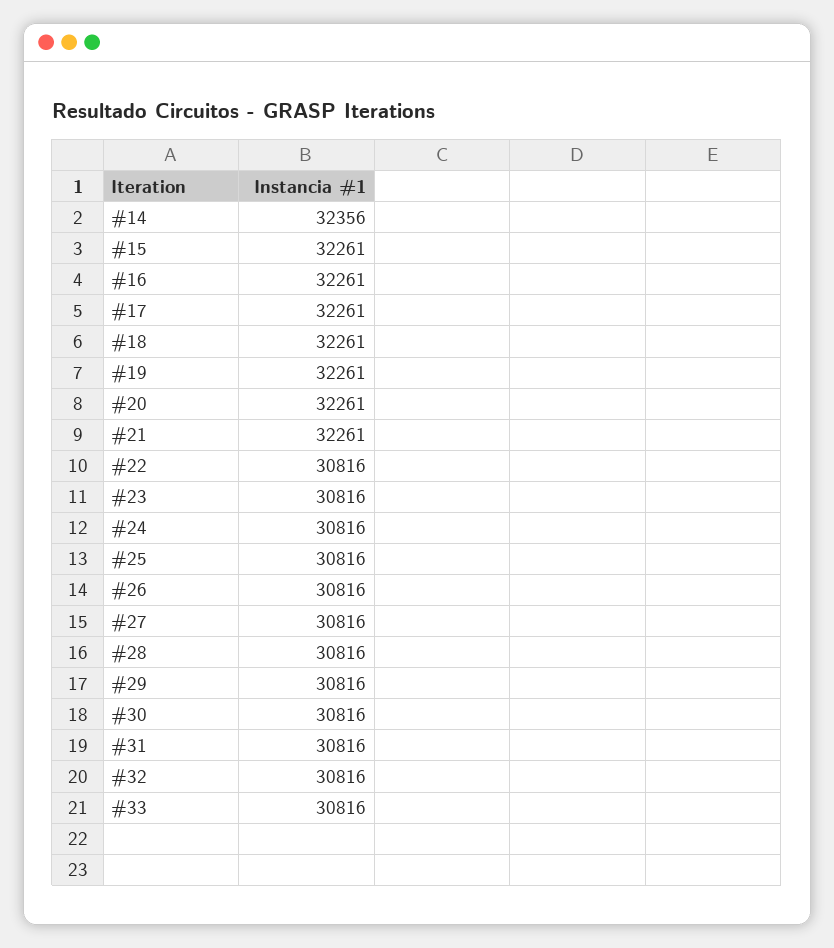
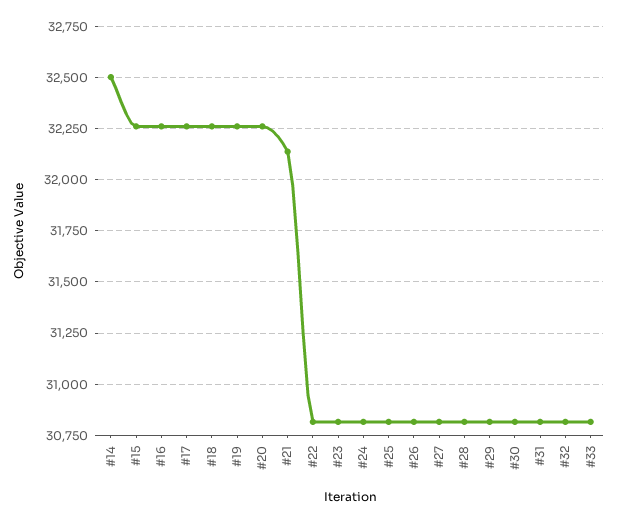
  {
-   "#14": 32356,
+   "#14": 32500,
    "#15": 32261,
    "#16": 32261,
    "#17": 32261,
    "#18": 32261,
    "#19": 32261,
    "#20": 32261,
-   "#21": 32261,
+   "#21": 32150,
    "#22": 30816,
    "#23": 30816,
    "#24": 30816,
    "#25": 30816,
    "#26": 30816,
    "#27": 30816,
    "#28": 30816,
    "#29": 30816,
    "#30": 30816,
    "#31": 30816,
    "#32": 30816,
    "#33": 30816
  }

